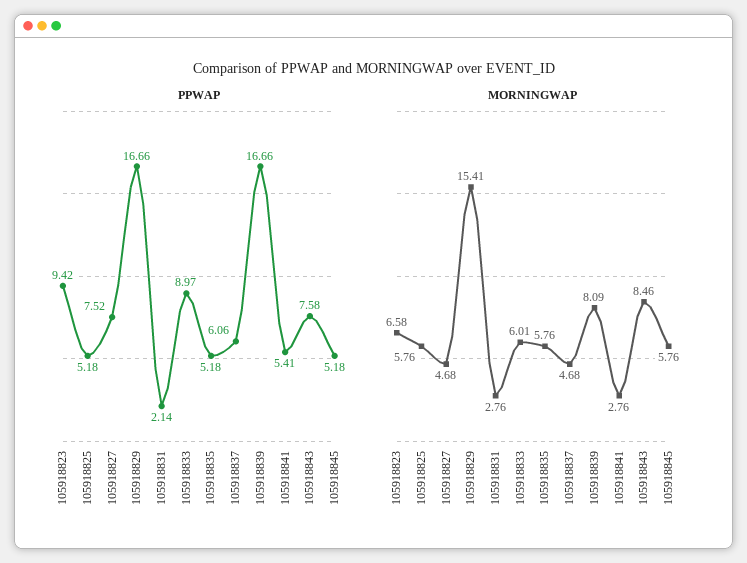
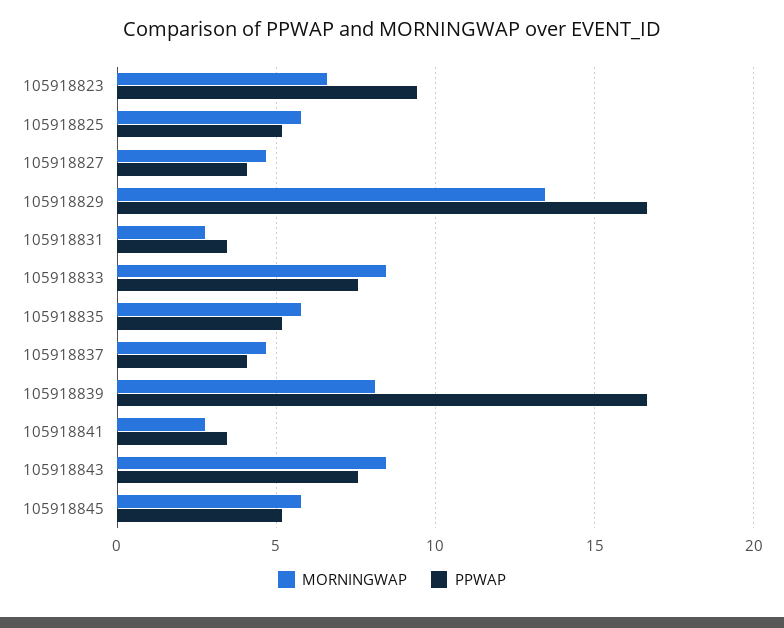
  {
    "PPWAP": {
      "105918823": 9.42,
      "105918825": 5.18,
-     "105918827": 7.52,
+     "105918827": 4,
      "105918829": 16.66,
-     "105918831": 2.14,
+     "105918831": 3.5,
-     "105918833": 8.97,
+     "105918833": 7.5,
      "105918835": 5.18,
-     "105918837": 6.06,
+     "105918837": 4,
      "105918839": 16.66,
-     "105918841": 5.41,
+     "105918841": 3.5,
      "105918843": 7.58,
      "105918845": 5.18
    },
    "MORNINGWAP": {
      "105918823": 6.58,
      "105918825": 5.76,
      "105918827": 4.68,
-     "105918829": 15.41,
+     "105918829": 13.5,
      "105918831": 2.76,
-     "105918833": 6.01,
+     "105918833": 8.5,
      "105918835": 5.76,
      "105918837": 4.68,
      "105918839": 8.09,
      "105918841": 2.76,
      "105918843": 8.46,
      "105918845": 5.76
    }
  }

